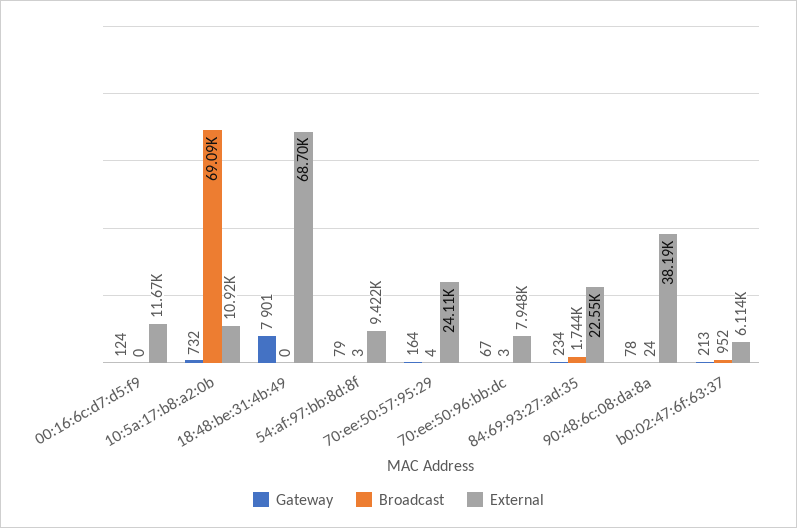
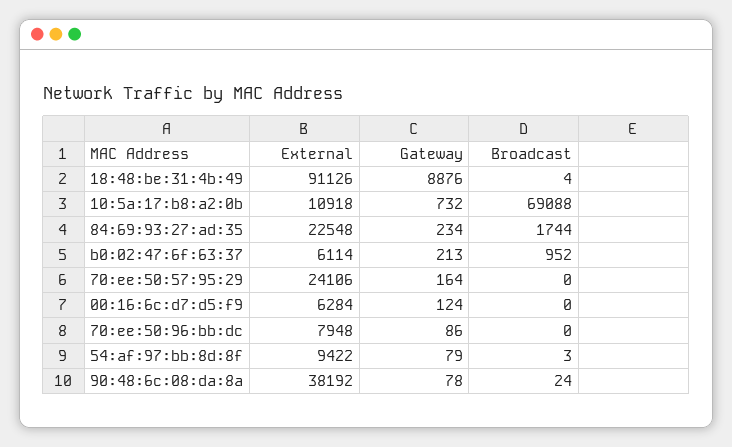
  {
    "Gateway": {
      "00:16:6c:d7:d5:f9": 124,
      "10:5a:17:b8:a2:0b": 732,
-     "18:48:be:31:4b:49": 7901,
+     "18:48:be:31:4b:49": 8876,
      "54:af:97:bb:8d:8f": 79,
      "70:ee:50:57:95:29": 164,
-     "70:ee:50:96:bb:dc": 67,
+     "70:ee:50:96:bb:dc": 86,
      "84:69:93:27:ad:35": 234,
      "90:48:6c:08:da:8a": 78,
      "b0:02:47:6f:63:37": 213
    },
    "Broadcast": {
      "00:16:6c:d7:d5:f9": 0,
      "10:5a:17:b8:a2:0b": 69088,
-     "18:48:be:31:4b:49": 0,
+     "18:48:be:31:4b:49": 4,
      "54:af:97:bb:8d:8f": 3,
-     "70:ee:50:57:95:29": 4,
+     "70:ee:50:57:95:29": 0,
-     "70:ee:50:96:bb:dc": 3,
+     "70:ee:50:96:bb:dc": 0,
      "84:69:93:27:ad:35": 1744,
      "90:48:6c:08:da:8a": 24,
      "b0:02:47:6f:63:37": 952
    },
    "External": {
-     "00:16:6c:d7:d5:f9": 11670,
+     "00:16:6c:d7:d5:f9": 6284,
      "10:5a:17:b8:a2:0b": 10918,
-     "18:48:be:31:4b:49": 68700,
+     "18:48:be:31:4b:49": 91126,
      "54:af:97:bb:8d:8f": 9422,
      "70:ee:50:57:95:29": 24106,
      "70:ee:50:96:bb:dc": 7948,
      "84:69:93:27:ad:35": 22548,
      "90:48:6c:08:da:8a": 38192,
      "b0:02:47:6f:63:37": 6114
    }
  }

